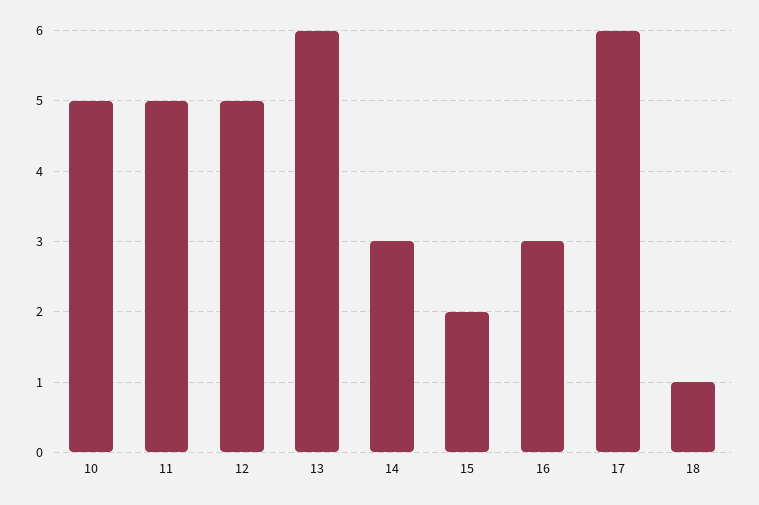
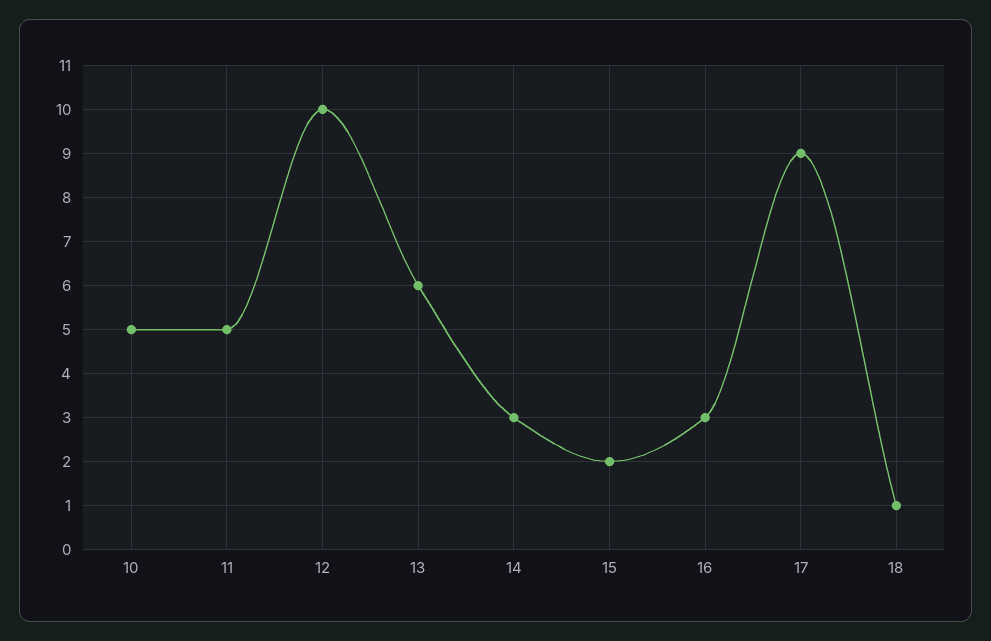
  {
    "10": 5,
    "11": 5,
-   "12": 5,
+   "12": 10,
    "13": 6,
    "14": 3,
    "15": 2,
    "16": 3,
-   "17": 6,
+   "17": 9,
    "18": 1
  }

